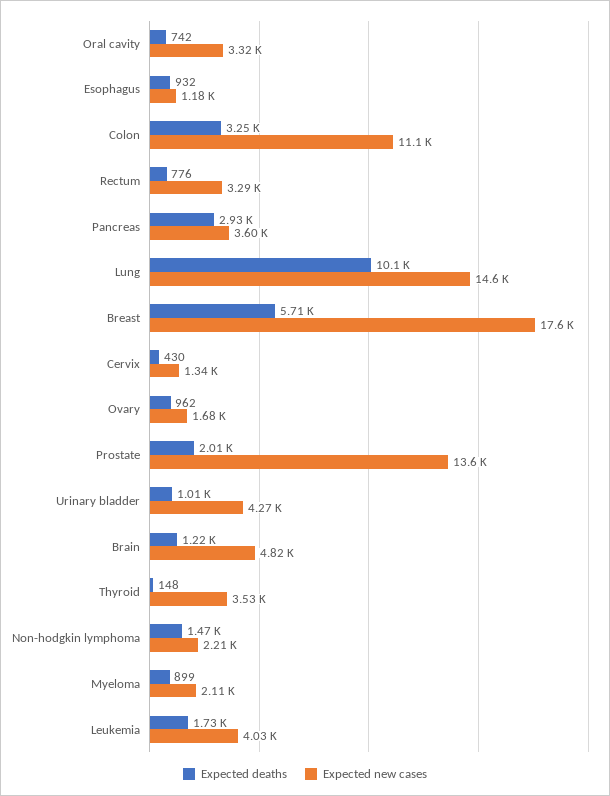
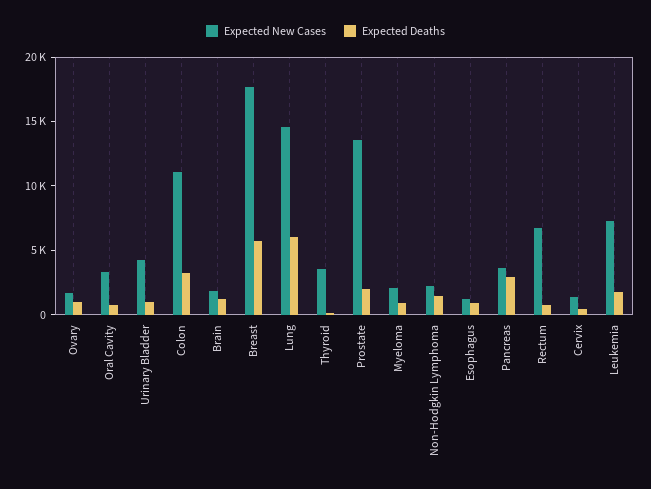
  {
    "Expected deaths": {
      "Oral cavity": 742,
      "Esophagus": 932,
      "Colon": 3250,
      "Rectum": 776,
      "Pancreas": 2930,
-     "Lung": 10100,
+     "Lung": 6000,
      "Breast": 5710,
      "Cervix": 430,
      "Ovary": 962,
      "Prostate": 2010,
      "Urinary bladder": 1010,
      "Brain": 1220,
      "Thyroid": 148,
      "Non-hodgkin lymphoma": 1470,
      "Myeloma": 899,
      "Leukemia": 1730
    },
    "Expected new cases": {
      "Oral cavity": 3320,
      "Esophagus": 1180,
      "Colon": 11100,
-     "Rectum": 3290,
+     "Rectum": 7000,
      "Pancreas": 3600,
      "Lung": 14600,
      "Breast": 17600,
      "Cervix": 1340,
      "Ovary": 1680,
      "Prostate": 13600,
      "Urinary bladder": 4270,
-     "Brain": 4820,
+     "Brain": 2000,
      "Thyroid": 3530,
      "Non-hodgkin lymphoma": 2210,
      "Myeloma": 2110,
-     "Leukemia": 4030
+     "Leukemia": 7000
    }
  }

